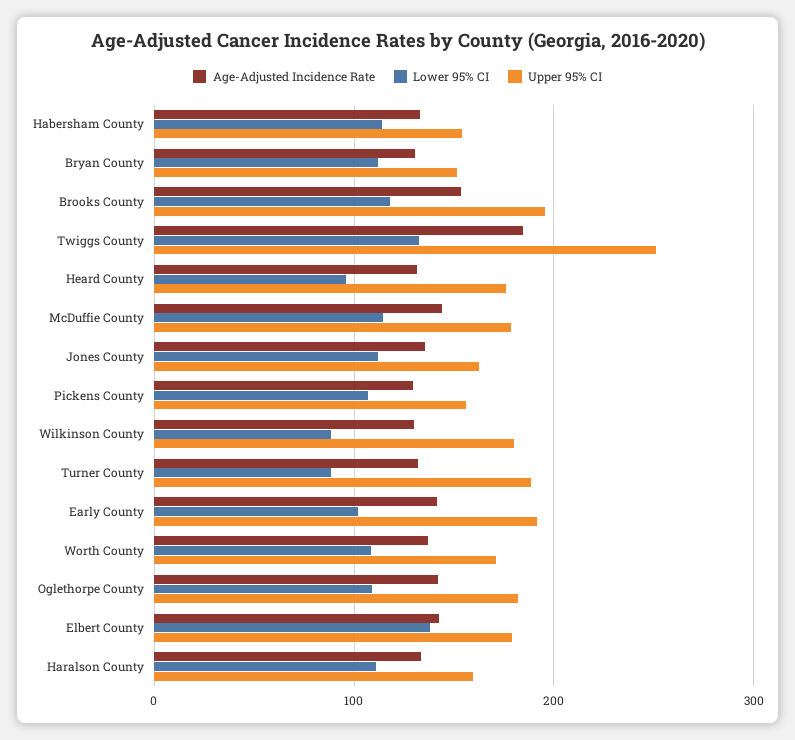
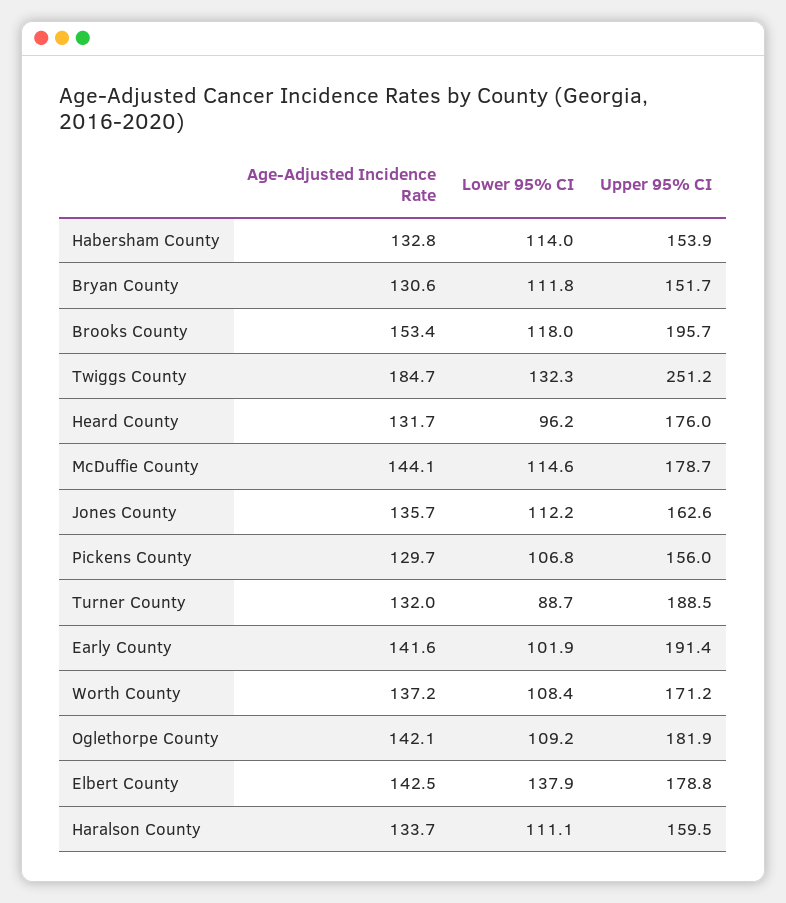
  {
    "Age-Adjusted Incidence Rate": {
      "Habersham County": 132.8,
      "Bryan County": 130.6,
      "Brooks County": 153.4,
      "Twiggs County": 184.7,
      "Heard County": 131.7,
      "McDuffie County": 144.1,
      "Jones County": 135.7,
      "Pickens County": 129.7,
-     "Wilkinson County": 130,
      "Turner County": 132,
      "Early County": 141.6,
      "Worth County": 137.2,
      "Oglethorpe County": 142.1,
      "Elbert County": 142.5,
      "Haralson County": 133.7
    },
    "Lower 95% CI": {
      "Habersham County": 114,
      "Bryan County": 111.8,
      "Brooks County": 118,
      "Twiggs County": 132.3,
      "Heard County": 96.2,
      "McDuffie County": 114.6,
      "Jones County": 112.2,
      "Pickens County": 106.8,
-     "Wilkinson County": 90,
      "Turner County": 88.7,
      "Early County": 101.9,
      "Worth County": 108.4,
      "Oglethorpe County": 109.2,
      "Elbert County": 137.9,
      "Haralson County": 111.1
    },
    "Upper 95% CI": {
      "Habersham County": 153.9,
      "Bryan County": 151.7,
      "Brooks County": 195.7,
      "Twiggs County": 251.2,
      "Heard County": 176,
      "McDuffie County": 178.7,
      "Jones County": 162.6,
      "Pickens County": 156,
-     "Wilkinson County": 180,
      "Turner County": 188.5,
      "Early County": 191.4,
      "Worth County": 171.2,
      "Oglethorpe County": 181.9,
      "Elbert County": 178.8,
      "Haralson County": 159.5
    }
  }

